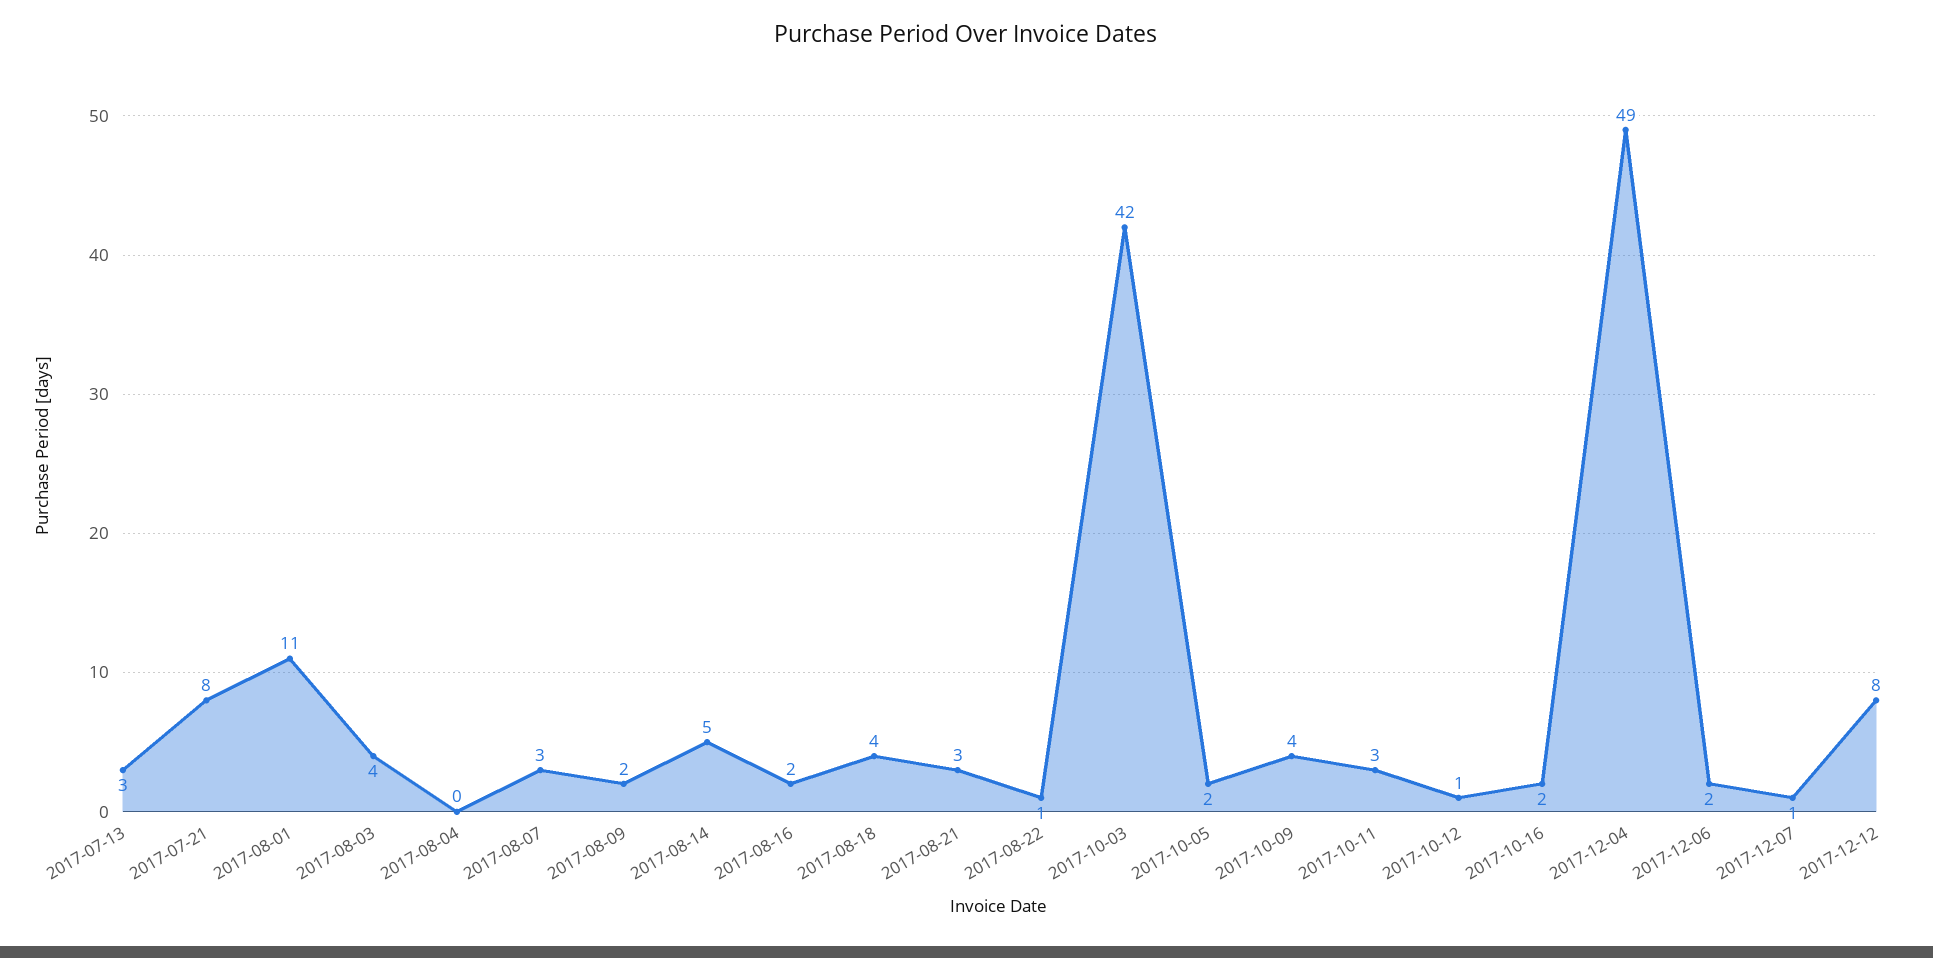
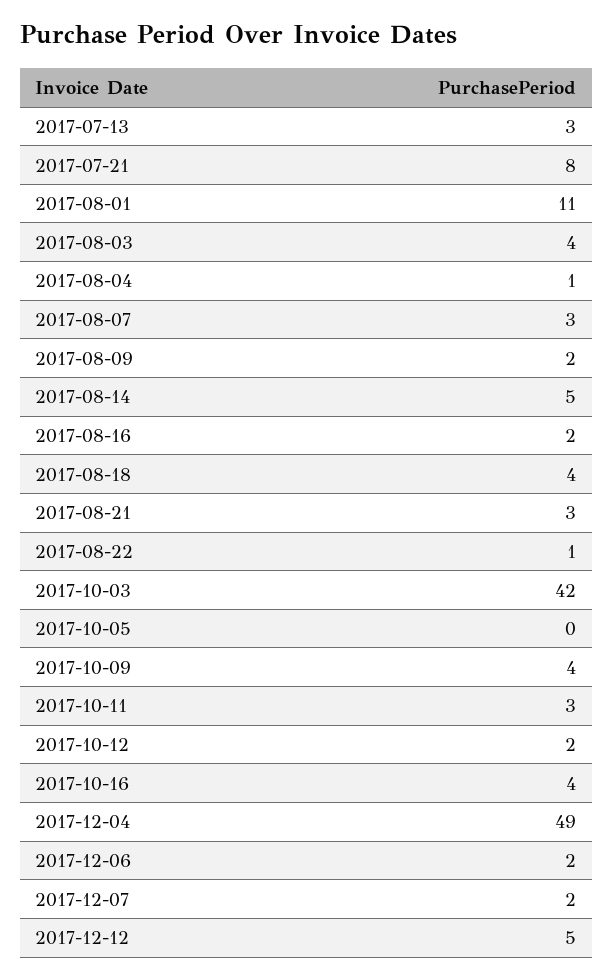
  {
    "2017-07-13": 3,
    "2017-07-21": 8,
    "2017-08-01": 11,
    "2017-08-03": 4,
-   "2017-08-04": 0,
+   "2017-08-04": 1,
    "2017-08-07": 3,
    "2017-08-09": 2,
    "2017-08-14": 5,
    "2017-08-16": 2,
    "2017-08-18": 4,
    "2017-08-21": 3,
    "2017-08-22": 1,
    "2017-10-03": 42,
-   "2017-10-05": 2,
+   "2017-10-05": 0,
    "2017-10-09": 4,
    "2017-10-11": 3,
-   "2017-10-12": 1,
+   "2017-10-12": 2,
-   "2017-10-16": 2,
+   "2017-10-16": 4,
    "2017-12-04": 49,
    "2017-12-06": 2,
-   "2017-12-07": 1,
+   "2017-12-07": 2,
-   "2017-12-12": 8
+   "2017-12-12": 5
  }

